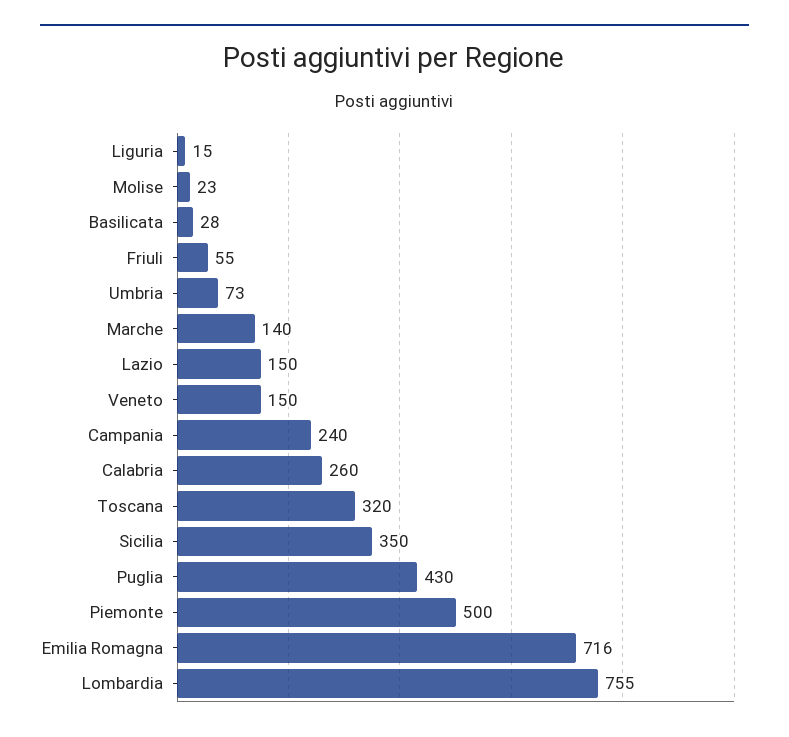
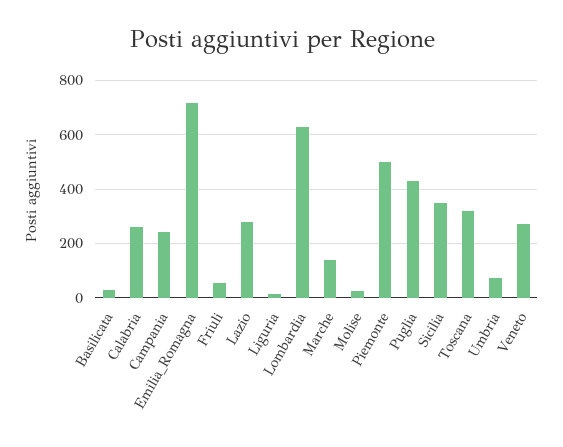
  {
    "Liguria": 15,
    "Molise": 23,
    "Basilicata": 28,
    "Friuli": 55,
    "Umbria": 73,
    "Marche": 140,
-   "Lazio": 150,
+   "Lazio": 275,
-   "Veneto": 150,
+   "Veneto": 275,
    "Campania": 240,
    "Calabria": 260,
    "Toscana": 320,
    "Sicilia": 350,
    "Puglia": 430,
    "Piemonte": 500,
    "Emilia Romagna": 716,
-   "Lombardia": 755
+   "Lombardia": 625
  }

